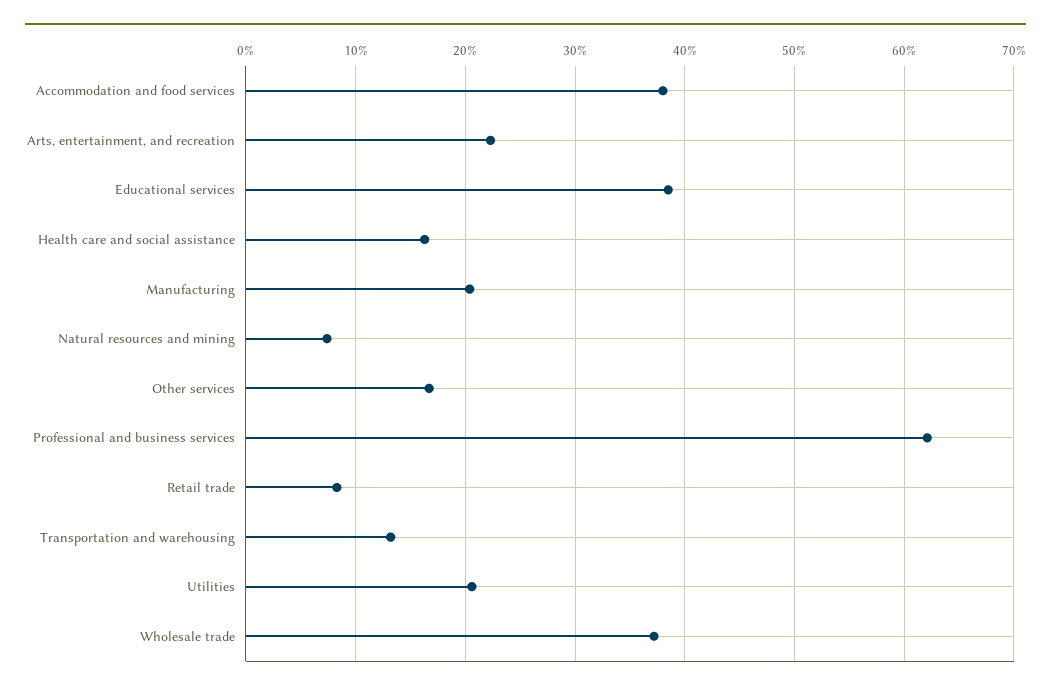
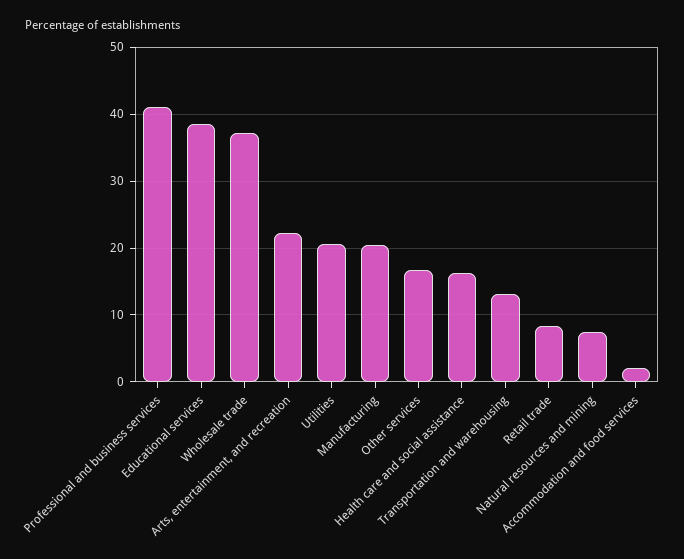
  {
-   "Accommodation and food services": 38,
+   "Accommodation and food services": 2,
    "Arts, entertainment, and recreation": 22,
    "Educational services": 39,
    "Health care and social assistance": 16,
    "Manufacturing": 20,
    "Natural resources and mining": 7,
    "Other services": 17,
-   "Professional and business services": 62,
+   "Professional and business services": 41,
    "Retail trade": 8,
    "Transportation and warehousing": 13,
    "Utilities": 21,
    "Wholesale trade": 37
  }

